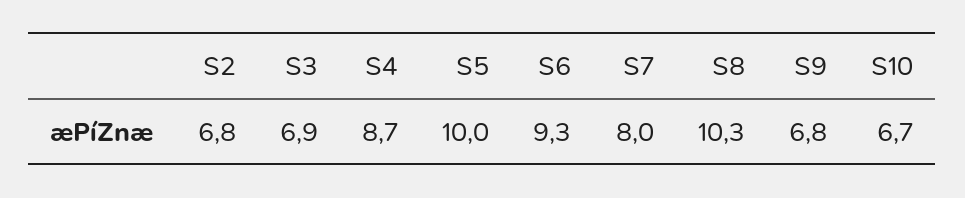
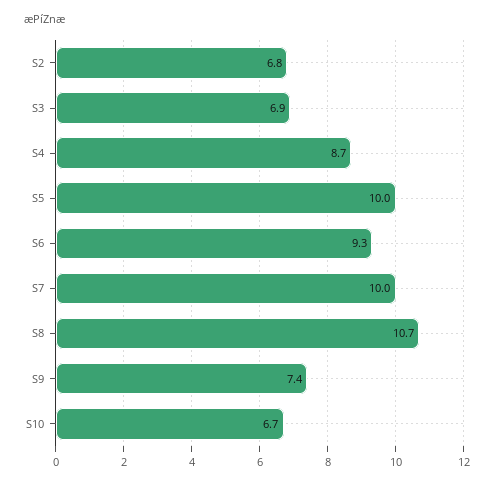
  {
    "S2": 6.8,
    "S3": 6.9,
    "S4": 8.7,
    "S5": 10,
    "S6": 9.3,
-   "S7": 8,
+   "S7": 10,
-   "S8": 10.3,
+   "S8": 10.7,
-   "S9": 6.8,
+   "S9": 7.4,
    "S10": 6.7
  }

